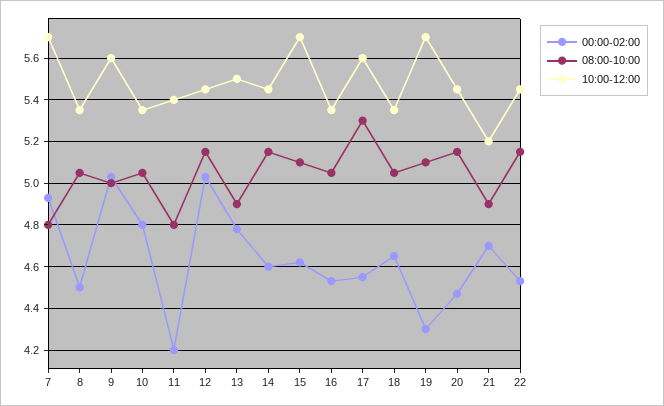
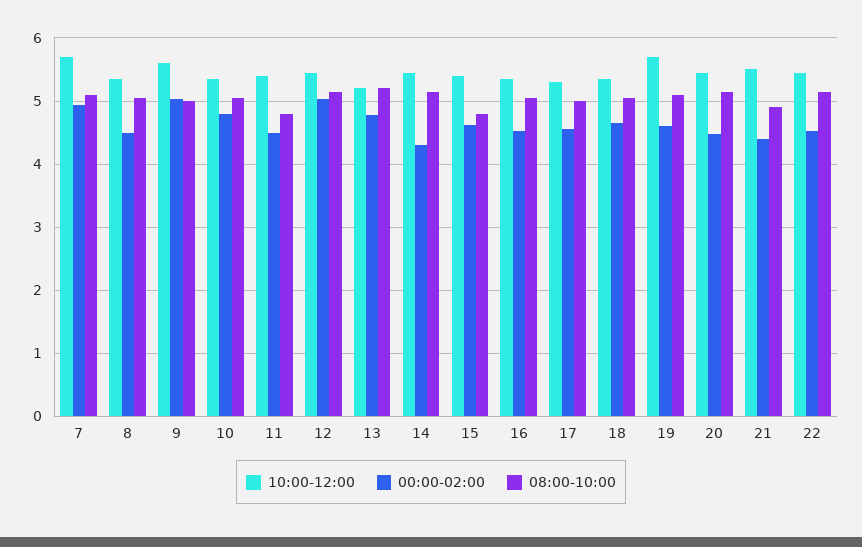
  {
    "00:00-02:00": {
      "7": 4.95,
      "8": 4.5,
      "9": 5.05,
      "10": 4.8,
-     "11": 4.2,
+     "11": 4.5,
      "12": 5.05,
      "13": 4.8,
-     "14": 4.6,
+     "14": 4.3,
      "15": 4.6,
      "16": 4.55,
      "17": 4.55,
      "18": 4.65,
-     "19": 4.3,
+     "19": 4.6,
      "20": 4.45,
-     "21": 4.7,
+     "21": 4.4,
      "22": 4.55
    },
    "08:00-10:00": {
-     "7": 4.8,
+     "7": 5.1,
      "8": 5.05,
      "9": 5,
      "10": 5.05,
      "11": 4.8,
      "12": 5.15,
-     "13": 4.9,
+     "13": 5.2,
      "14": 5.15,
-     "15": 5.1,
+     "15": 4.8,
      "16": 5.05,
-     "17": 5.3,
+     "17": 5,
      "18": 5.05,
      "19": 5.1,
      "20": 5.15,
      "21": 4.9,
      "22": 5.15
    },
    "10:00-12:00": {
      "7": 5.7,
      "8": 5.35,
      "9": 5.6,
      "10": 5.35,
      "11": 5.4,
      "12": 5.45,
-     "13": 5.5,
+     "13": 5.2,
      "14": 5.45,
-     "15": 5.7,
+     "15": 5.4,
      "16": 5.35,
-     "17": 5.6,
+     "17": 5.3,
      "18": 5.35,
      "19": 5.7,
      "20": 5.45,
-     "21": 5.2,
+     "21": 5.5,
      "22": 5.45
    }
  }

